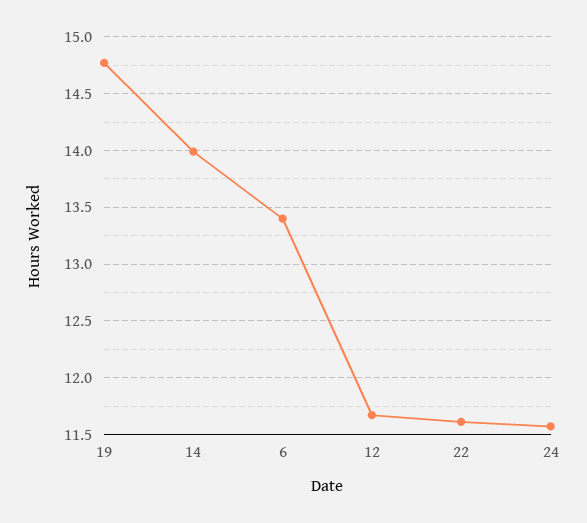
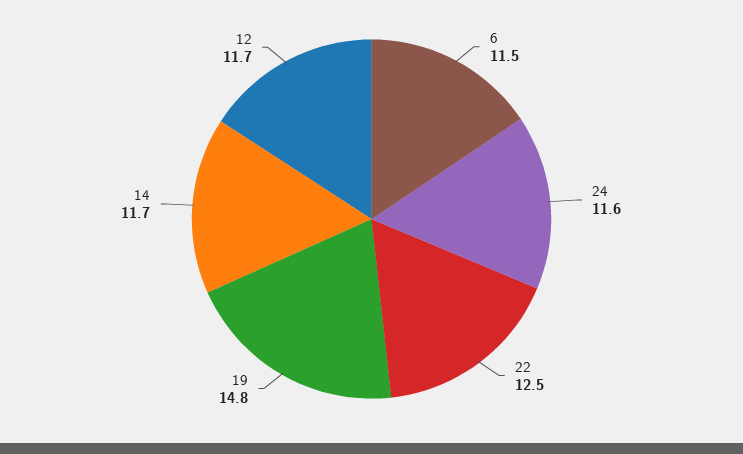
  {
    "19": 14.8,
-   "14": 14,
+   "14": 11.7,
-   "6": 13.4,
+   "6": 11.5,
    "12": 11.7,
-   "22": 11.6,
+   "22": 12.5,
    "24": 11.6
  }

